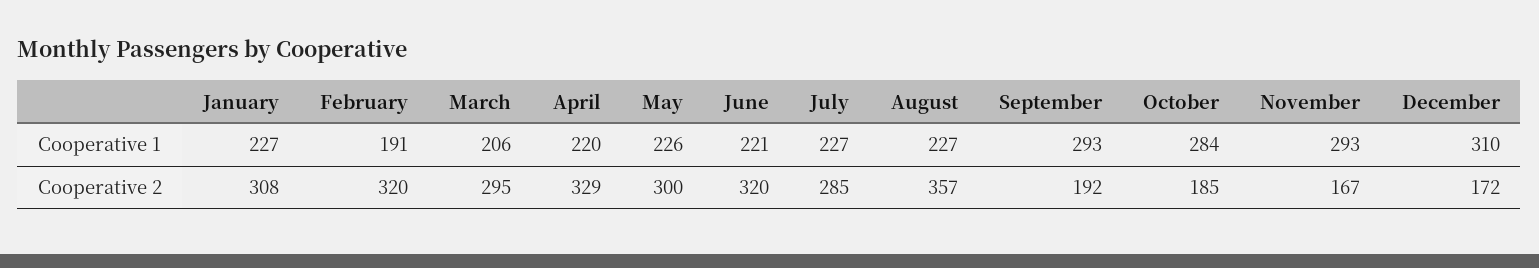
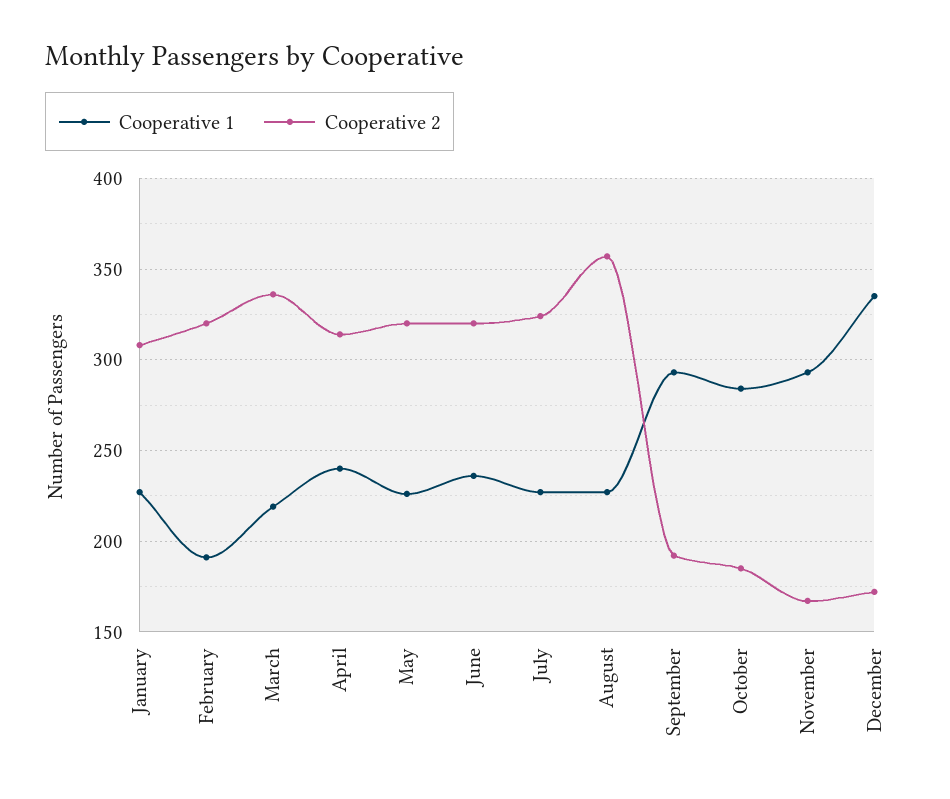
  {
    "Cooperative 1": {
      "January": 227,
      "February": 191,
-     "March": 206,
+     "March": 220,
-     "April": 220,
+     "April": 240,
      "May": 226,
-     "June": 221,
+     "June": 235,
      "July": 227,
      "August": 227,
      "September": 293,
      "October": 284,
      "November": 293,
-     "December": 310
+     "December": 335
    },
    "Cooperative 2": {
      "January": 308,
      "February": 320,
-     "March": 295,
+     "March": 335,
-     "April": 329,
+     "April": 315,
-     "May": 300,
+     "May": 320,
      "June": 320,
-     "July": 285,
+     "July": 325,
      "August": 357,
      "September": 192,
      "October": 185,
      "November": 167,
      "December": 172
    }
  }

